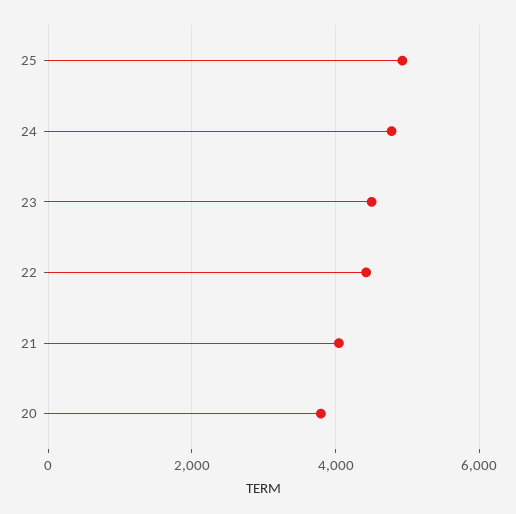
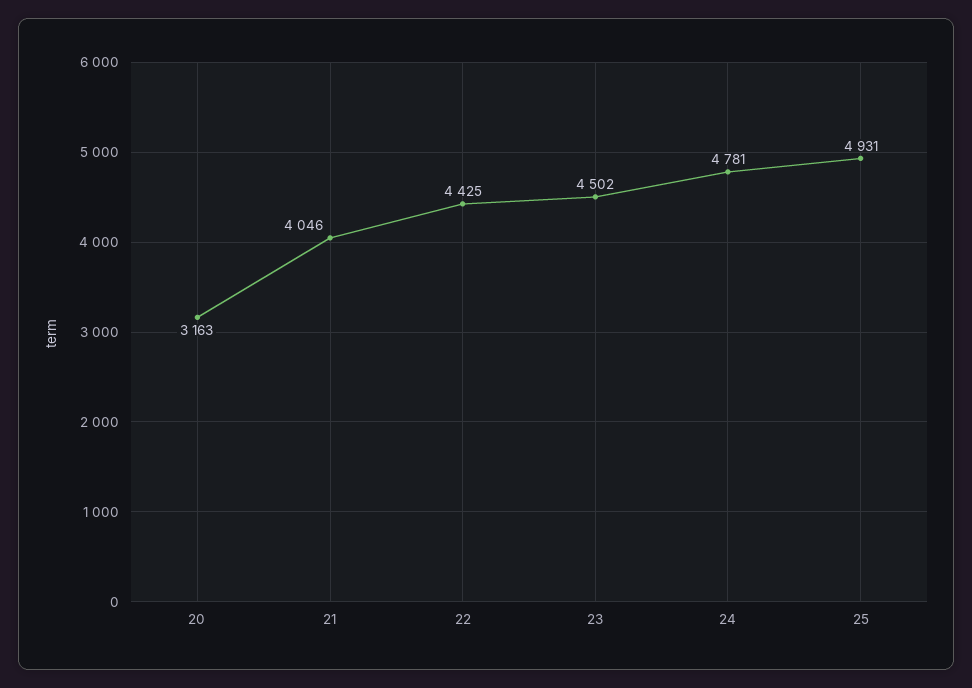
  {
    "25": 4931,
    "24": 4781,
    "23": 4502,
    "22": 4425,
    "21": 4046,
-   "20": 3800
+   "20": 3163
  }

